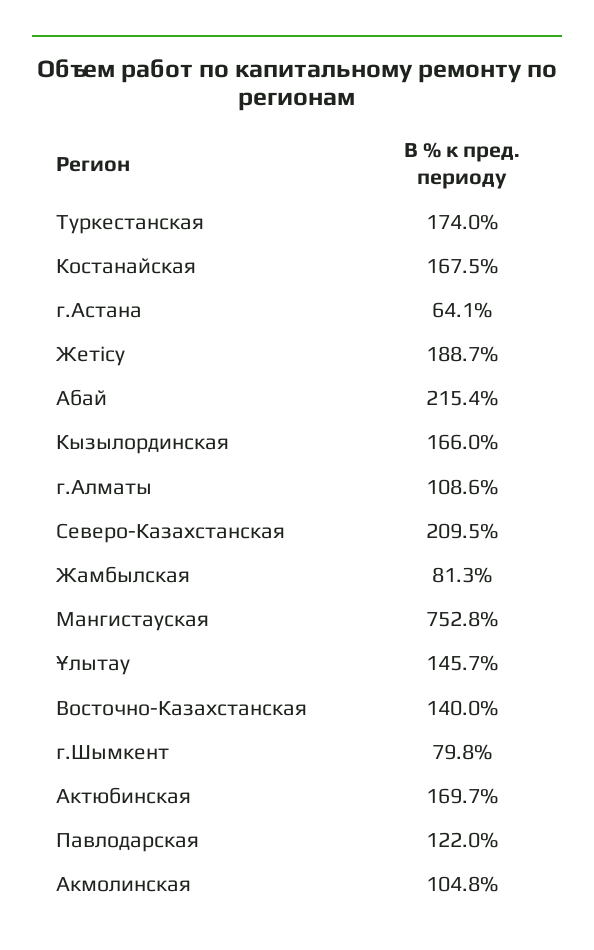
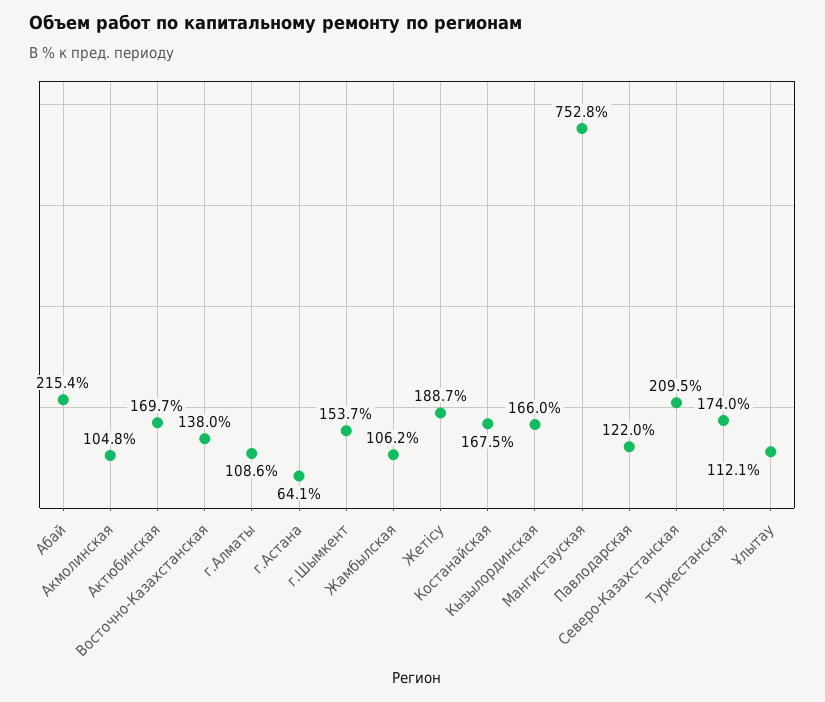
  {
    "Туркестанская": 174,
    "Костанайская": 167.5,
    "г.Астана": 64.1,
    "Жетісу": 188.7,
    "Абай": 215.4,
    "Кызылординская": 166,
    "г.Алматы": 108.6,
    "Северо-Казахстанская": 209.5,
-   "Жамбылская": 81.3,
+   "Жамбылская": 106.2,
    "Мангистауская": 752.8,
-   "Ұлытау": 145.7,
+   "Ұлытау": 112.1,
-   "Восточно-Казахстанская": 140,
+   "Восточно-Казахстанская": 138,
-   "г.Шымкент": 79.8,
+   "г.Шымкент": 153.7,
    "Актюбинская": 169.7,
    "Павлодарская": 122,
    "Акмолинская": 104.8
  }

